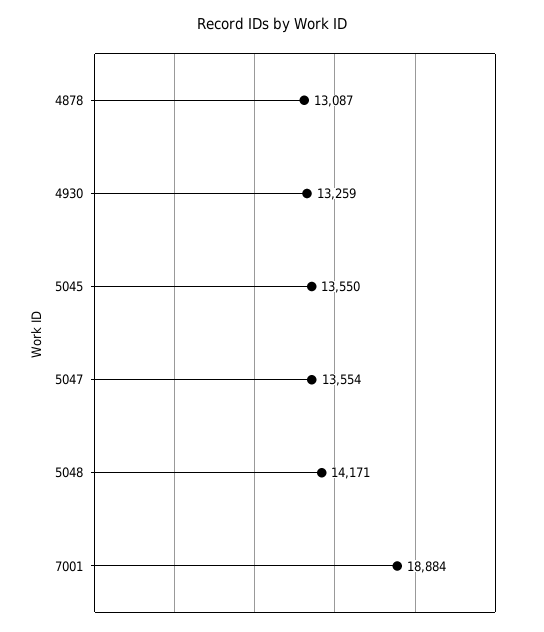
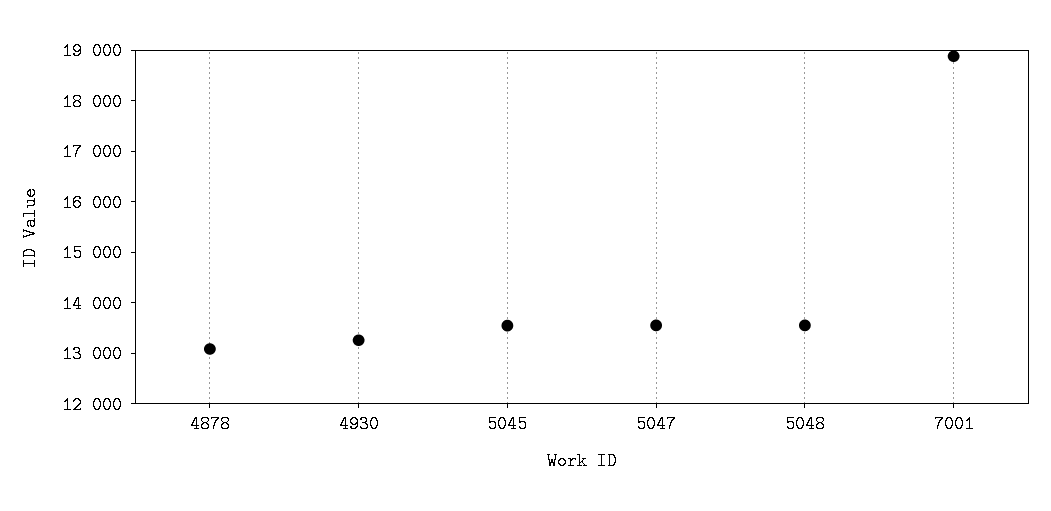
  {
    "4878": 13087,
    "4930": 13259,
    "5045": 13550,
    "5047": 13554,
-   "5048": 14171,
+   "5048": 13600,
    "7001": 18884
  }

